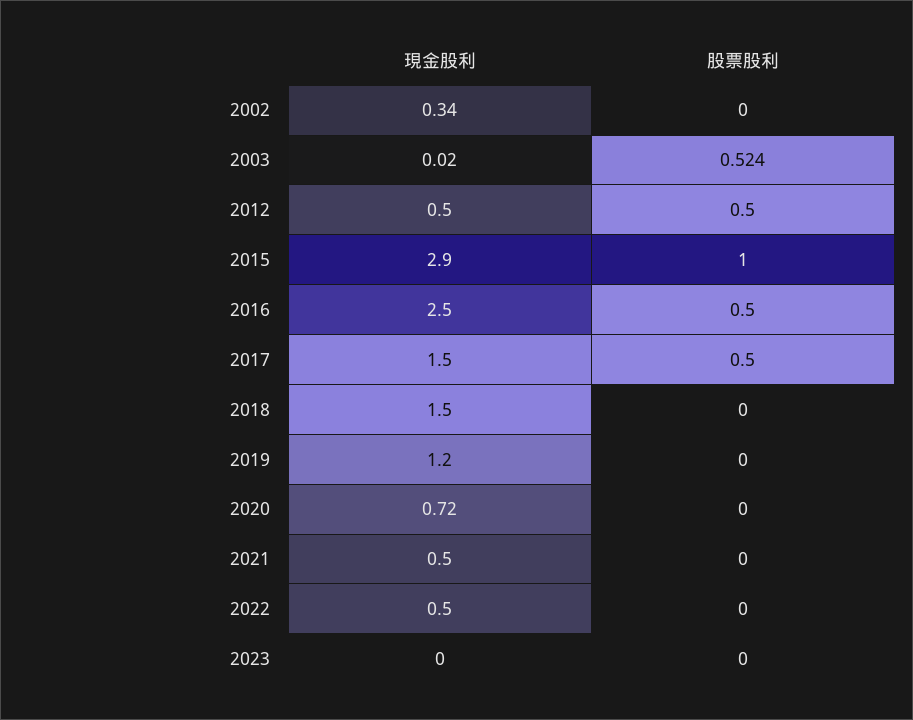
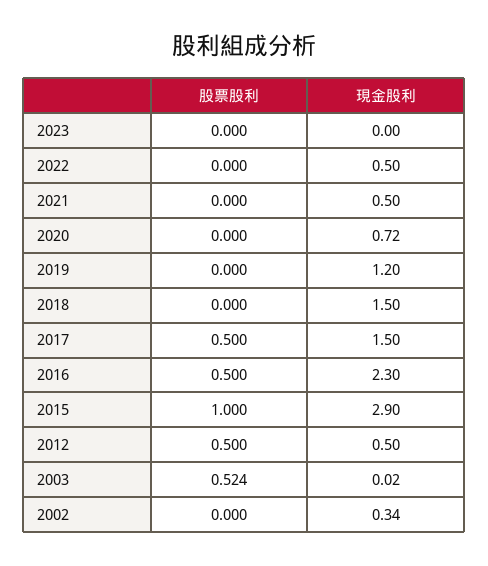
  {
    "現金股利": {
      "2002": 0.34,
      "2003": 0.02,
      "2012": 0.5,
      "2015": 2.9,
-     "2016": 2.5,
+     "2016": 2.3,
      "2017": 1.5,
      "2018": 1.5,
      "2019": 1.2,
      "2020": 0.72,
      "2021": 0.5,
      "2022": 0.5,
      "2023": 0
    },
    "股票股利": {
      "2002": 0,
      "2003": 0.524,
      "2012": 0.5,
      "2015": 1,
      "2016": 0.5,
      "2017": 0.5,
      "2018": 0,
      "2019": 0,
      "2020": 0,
      "2021": 0,
      "2022": 0,
      "2023": 0
    }
  }

